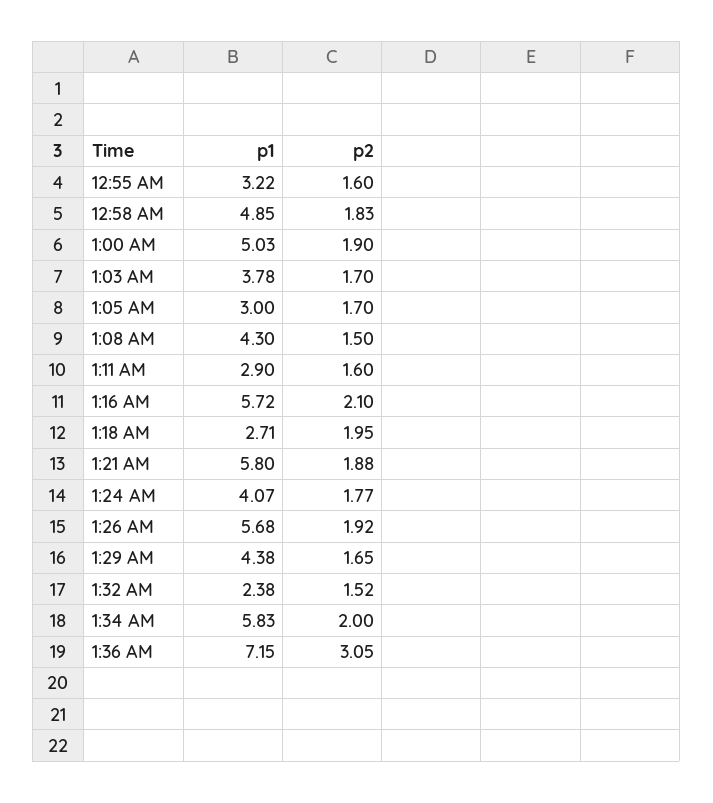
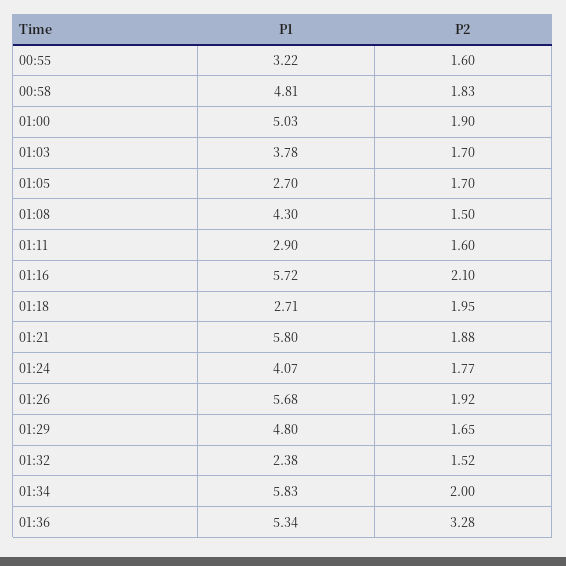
  {
    "p1": {
      "12:55 AM": 3.22,
-     "12:58 AM": 4.85,
+     "12:58 AM": 4.81,
      "1:00 AM": 5.03,
      "1:03 AM": 3.78,
-     "1:05 AM": 3,
+     "1:05 AM": 2.7,
      "1:08 AM": 4.3,
      "1:11 AM": 2.9,
      "1:16 AM": 5.72,
      "1:18 AM": 2.71,
      "1:21 AM": 5.8,
      "1:24 AM": 4.07,
      "1:26 AM": 5.68,
-     "1:29 AM": 4.38,
+     "1:29 AM": 4.8,
      "1:32 AM": 2.38,
      "1:34 AM": 5.83,
-     "1:36 AM": 7.15
+     "1:36 AM": 5.34
    },
    "p2": {
      "12:55 AM": 1.6,
      "12:58 AM": 1.83,
      "1:00 AM": 1.9,
      "1:03 AM": 1.7,
      "1:05 AM": 1.7,
      "1:08 AM": 1.5,
      "1:11 AM": 1.6,
      "1:16 AM": 2.1,
      "1:18 AM": 1.95,
      "1:21 AM": 1.88,
      "1:24 AM": 1.77,
      "1:26 AM": 1.92,
      "1:29 AM": 1.65,
      "1:32 AM": 1.52,
      "1:34 AM": 2,
-     "1:36 AM": 3.05
+     "1:36 AM": 3.28
    }
  }

